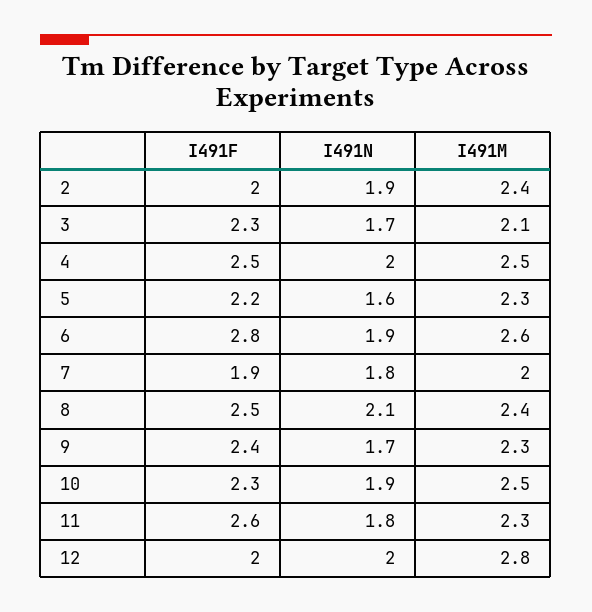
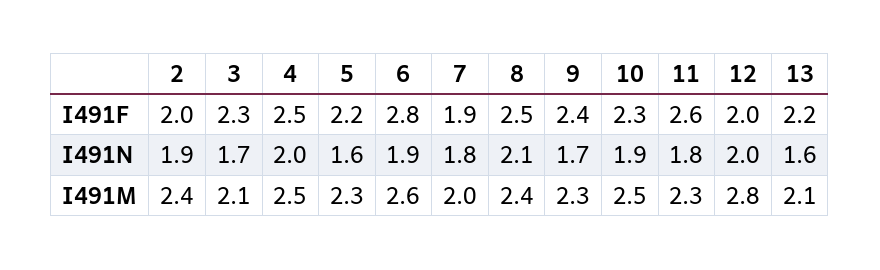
  {
    "I491F": {
      "2": 2,
      "3": 2.3,
      "4": 2.5,
      "5": 2.2,
      "6": 2.8,
      "7": 1.9,
      "8": 2.5,
      "9": 2.4,
      "10": 2.3,
      "11": 2.6,
-     "12": 2
+     "12": 2,
+     "13": 2.2
    },
    "I491N": {
      "2": 1.9,
      "3": 1.7,
      "4": 2,
      "5": 1.6,
      "6": 1.9,
      "7": 1.8,
      "8": 2.1,
      "9": 1.7,
      "10": 1.9,
      "11": 1.8,
-     "12": 2
+     "12": 2,
+     "13": 1.6
    },
    "I491M": {
      "2": 2.4,
      "3": 2.1,
      "4": 2.5,
      "5": 2.3,
      "6": 2.6,
      "7": 2,
      "8": 2.4,
      "9": 2.3,
      "10": 2.5,
      "11": 2.3,
-     "12": 2.8
+     "12": 2.8,
+     "13": 2.1
    }
  }

